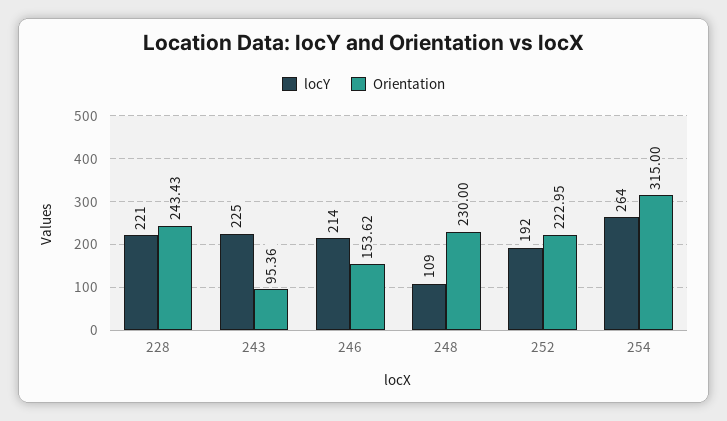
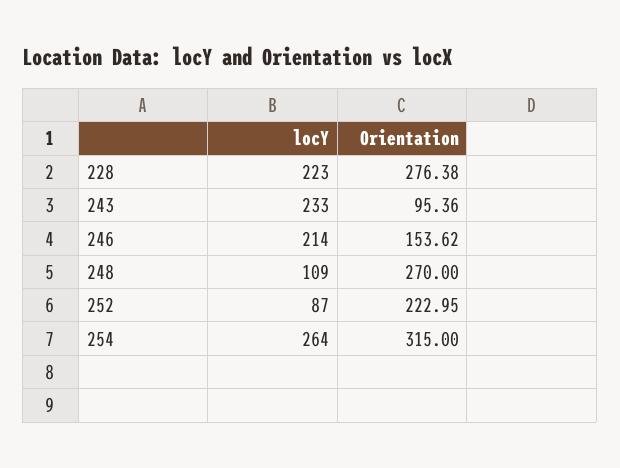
  {
    "locY": {
-     "228": 221,
+     "228": 223,
-     "243": 225,
+     "243": 233,
      "246": 214,
      "248": 109,
-     "252": 192,
+     "252": 87,
      "254": 264
    },
    "Orientation": {
-     "228": 243.43,
+     "228": 276.38,
      "243": 95.36,
      "246": 153.62,
-     "248": 230,
+     "248": 270,
      "252": 222.95,
      "254": 315
    }
  }

